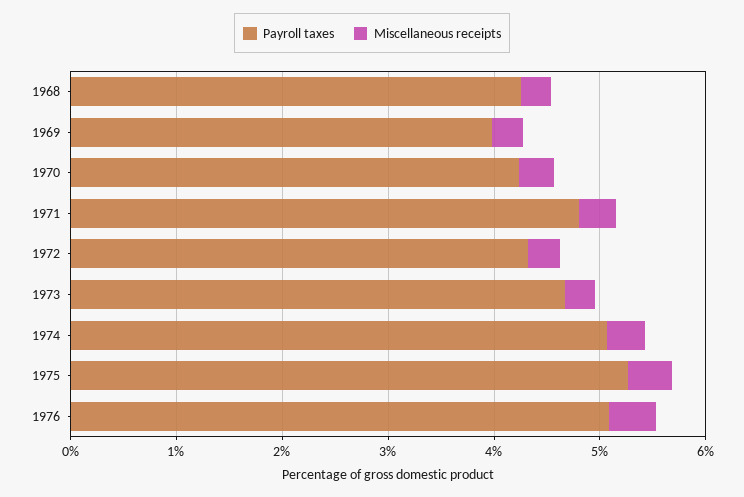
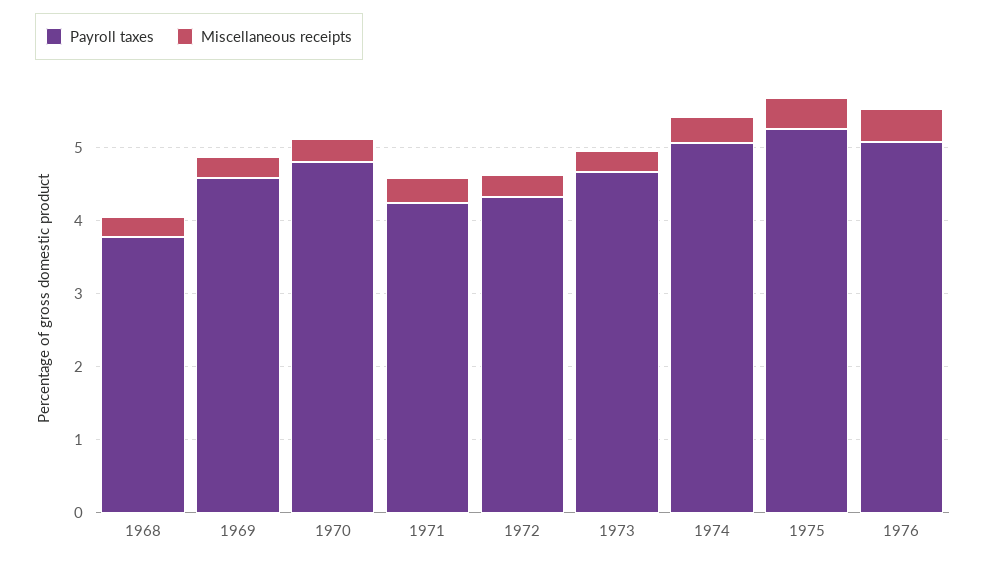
  {
    "Payroll taxes": {
-     "1968": 4.2,
+     "1968": 3.8,
-     "1969": 4,
+     "1969": 4.6,
-     "1970": 4.2,
+     "1970": 4.8,
-     "1971": 4.8,
+     "1971": 4.2,
      "1972": 4.4,
      "1973": 4.6,
      "1974": 5,
      "1975": 5.2,
      "1976": 5
    },
    "Miscellaneous receipts": {
      "1968": 0.2,
      "1969": 0.2,
      "1970": 0.4,
      "1971": 0.4,
      "1972": 0.2,
      "1973": 0.2,
      "1974": 0.4,
      "1975": 0.4,
      "1976": 0.4
    }
  }

